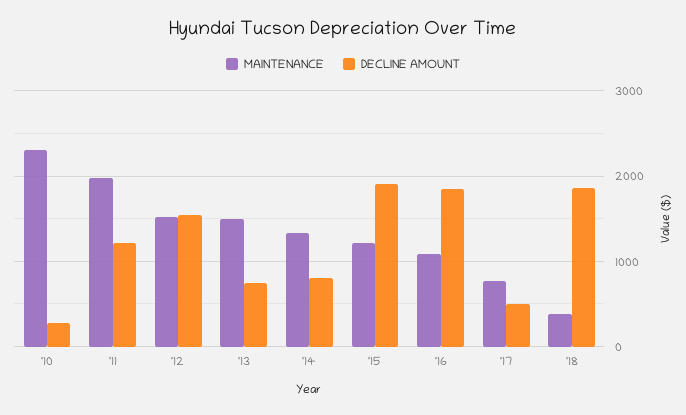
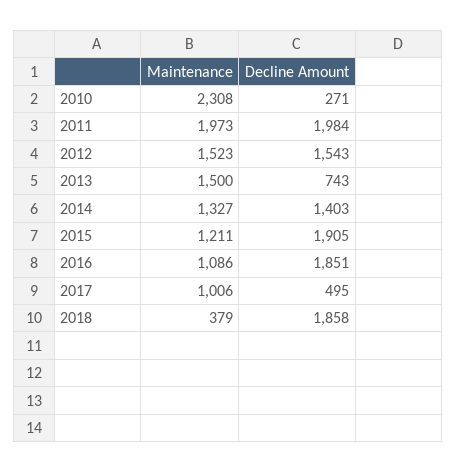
  {
    "MAINTENANCE": {
      "'10": 2308,
      "'11": 1973,
      "'12": 1523,
      "'13": 1500,
      "'14": 1327,
      "'15": 1211,
      "'16": 1086,
-     "'17": 800,
+     "'17": 1006,
      "'18": 379
    },
    "DECLINE AMOUNT": {
      "'10": 271,
-     "'11": 1200,
+     "'11": 1984,
      "'12": 1543,
      "'13": 743,
-     "'14": 800,
+     "'14": 1403,
      "'15": 1905,
      "'16": 1851,
      "'17": 495,
      "'18": 1858
    }
  }

